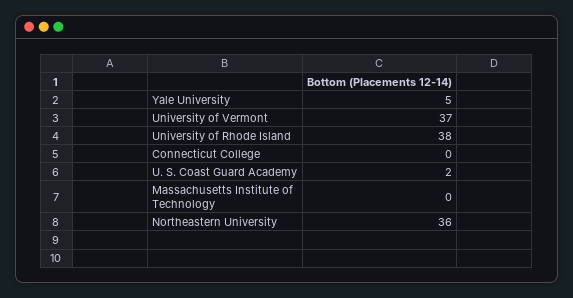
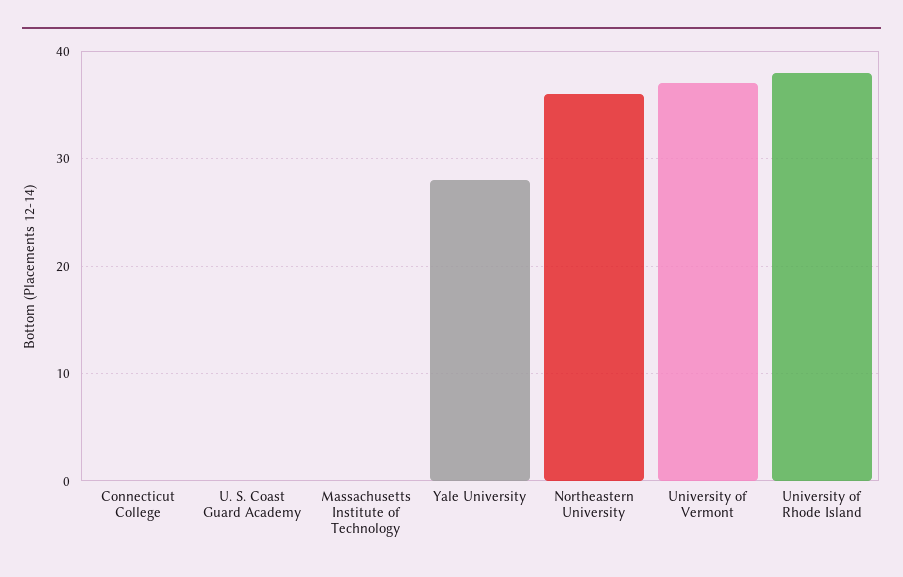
  {
-   "Yale University": 5,
+   "Yale University": 28,
    "University of Vermont": 37,
    "University of Rhode Island": 38,
    "Connecticut College": 0,
-   "U. S. Coast Guard Academy": 2,
+   "U. S. Coast Guard Academy": 0,
    "Massachusetts Institute of Technology": 0,
    "Northeastern University": 36
  }

